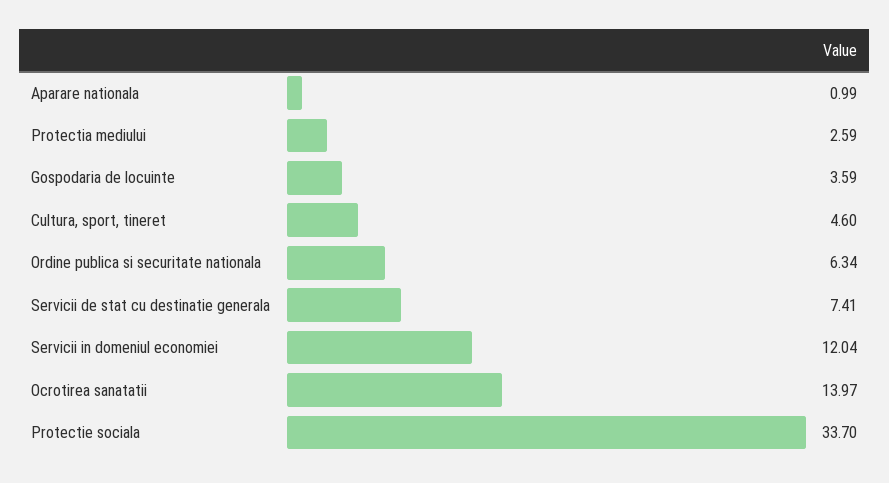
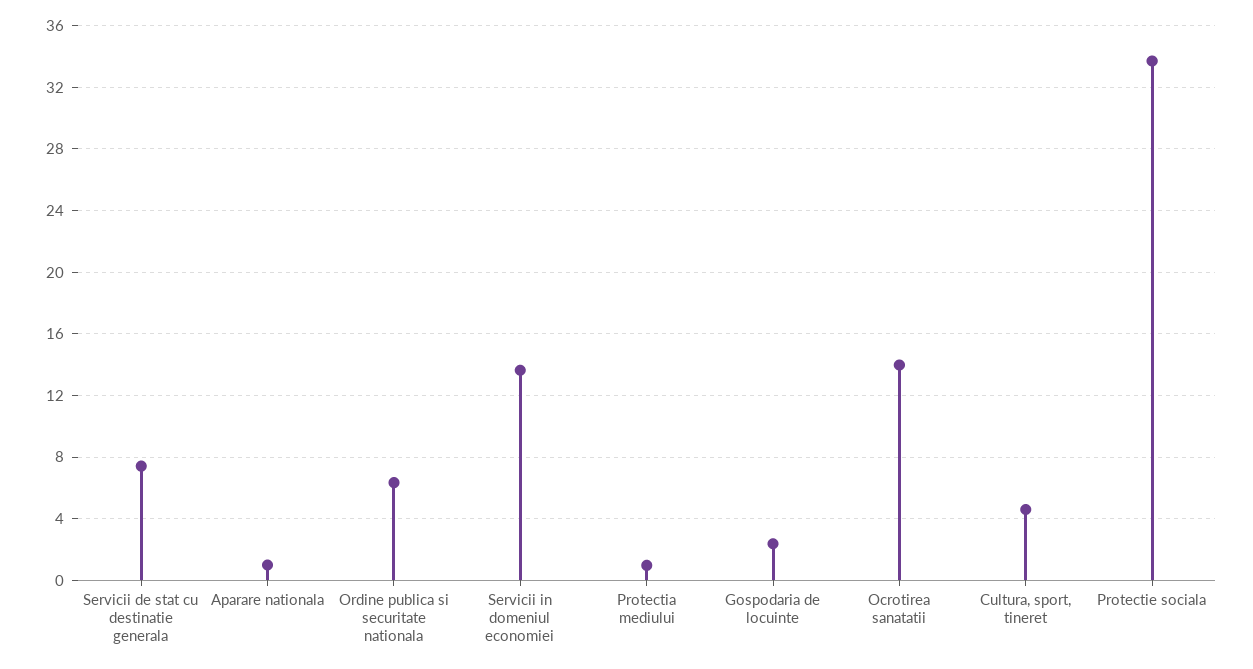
  {
    "Aparare nationala": 0.99,
-   "Protectia mediului": 2.59,
+   "Protectia mediului": 1,
-   "Gospodaria de locuinte": 3.59,
+   "Gospodaria de locuinte": 2.5,
    "Cultura, sport, tineret": 4.6,
    "Ordine publica si securitate nationala": 6.34,
    "Servicii de stat cu destinatie generala": 7.41,
-   "Servicii in domeniul economiei": 12.04,
+   "Servicii in domeniul economiei": 13.5,
    "Ocrotirea sanatatii": 13.97,
    "Protectie sociala": 33.7
  }

